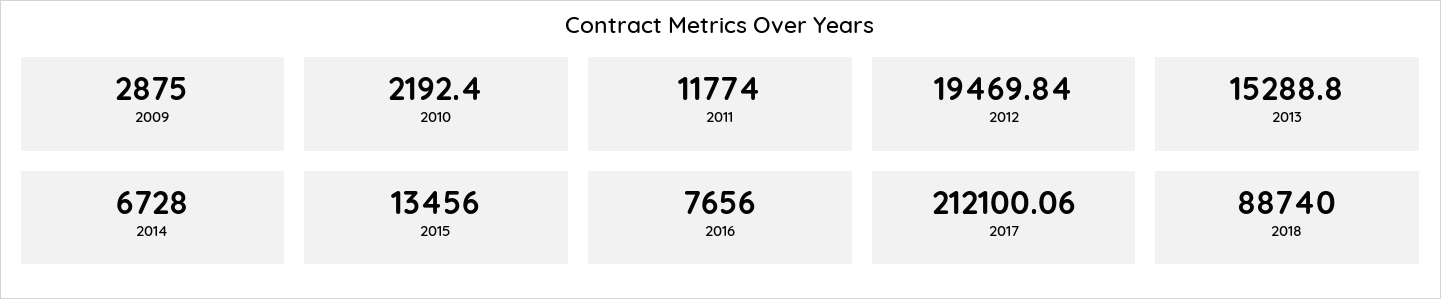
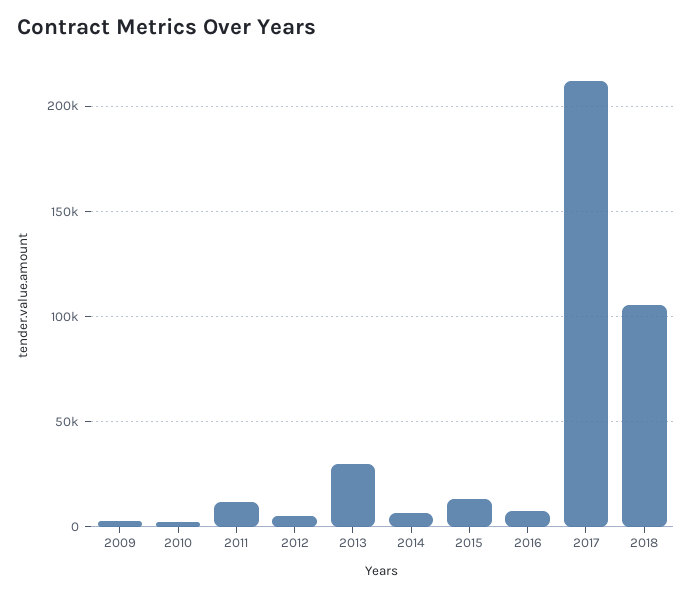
  {
    "2009": 2875,
    "2010": 2192.4,
    "2011": 11774,
-   "2012": 19469.84,
+   "2012": 5000,
-   "2013": 15288.8,
+   "2013": 30000,
    "2014": 6728,
    "2015": 13456,
    "2016": 7656,
    "2017": 212100.06,
-   "2018": 88740
+   "2018": 105000
  }

